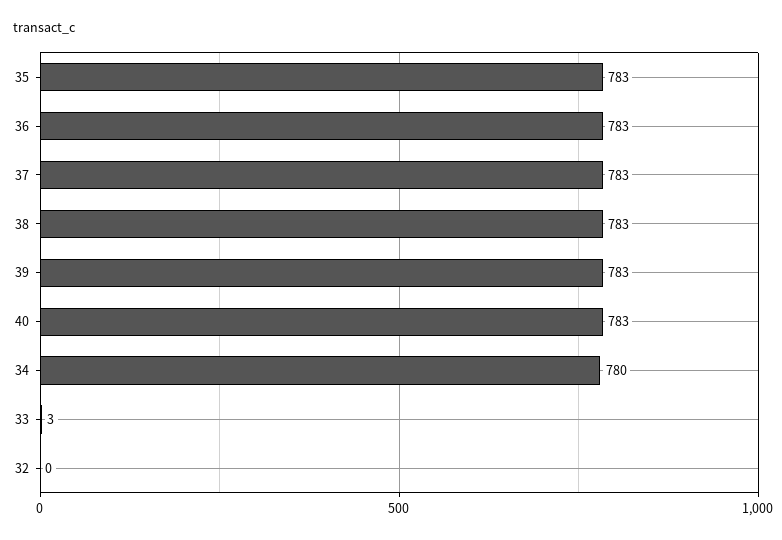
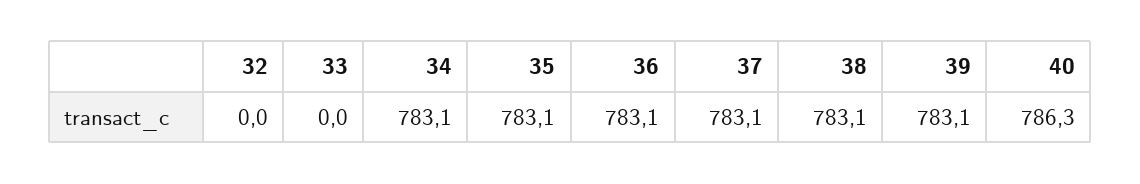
  {
    "35": 783.1,
    "36": 783.1,
    "37": 783.1,
    "38": 783.1,
    "39": 783.1,
-   "40": 783,
+   "40": 786.3,
-   "34": 780,
+   "34": 783.1,
-   "33": 3,
+   "33": 0,
    "32": 0
  }

